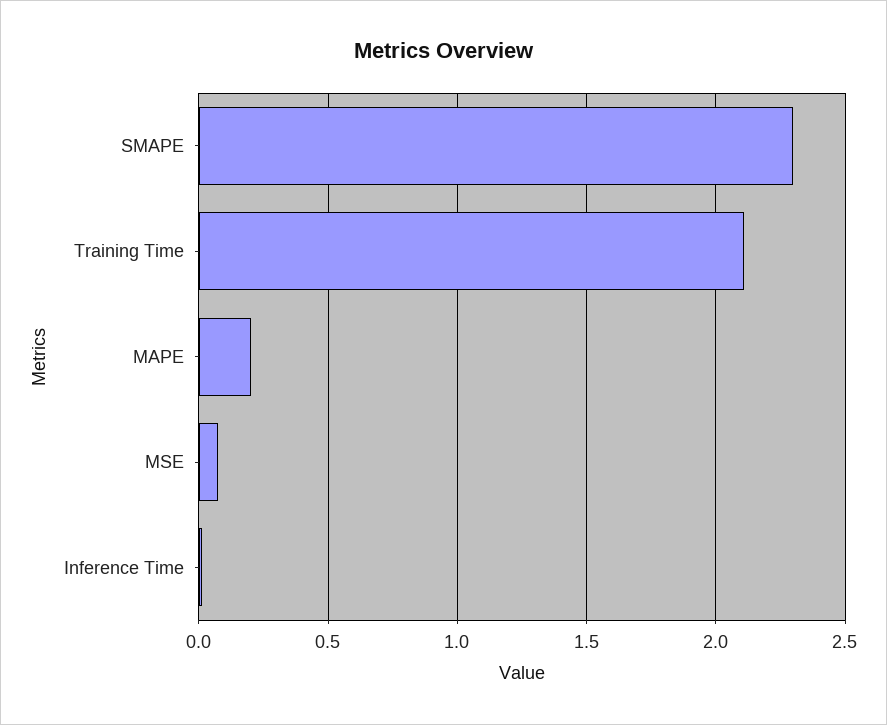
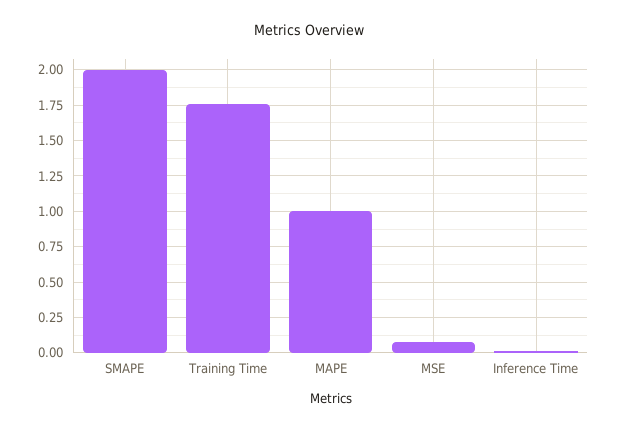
  {
-   "SMAPE": 2.3,
+   "SMAPE": 2,
-   "Training Time": 2.1,
+   "Training Time": 1.75,
-   "MAPE": 0.2,
+   "MAPE": 1,
    "MSE": 0.05,
    "Inference Time": 0
  }

